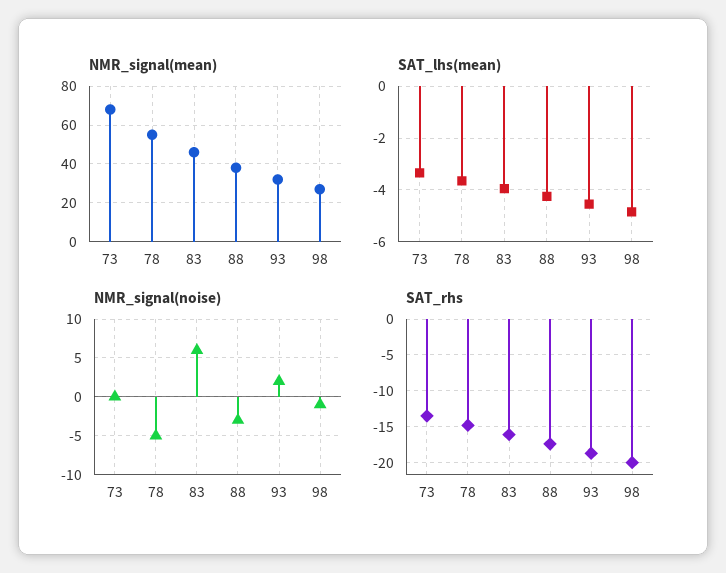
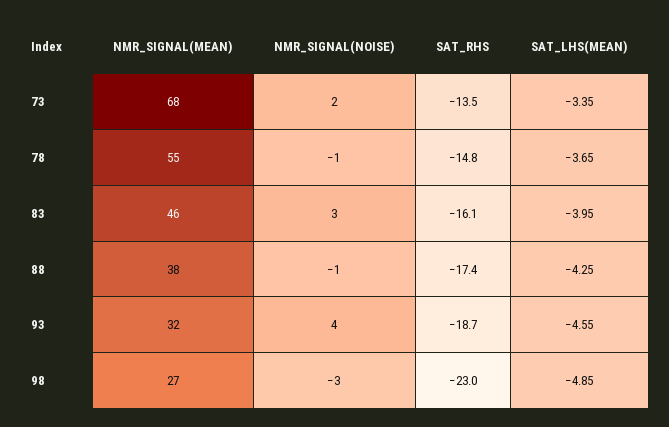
  {
    "NMR_signal(mean)": {
      "73": 68,
      "78": 55,
      "83": 46,
      "88": 38,
      "93": 32,
      "98": 27
    },
    "SAT_lhs(mean)": {
      "73": -3.35,
      "78": -3.65,
      "83": -3.95,
      "88": -4.25,
      "93": -4.55,
      "98": -4.85
    },
    "NMR_signal(noise)": {
-     "73": 0,
+     "73": 2,
-     "78": -5,
+     "78": -1,
-     "83": 6,
+     "83": 3,
-     "88": -3,
+     "88": -1,
-     "93": 2,
+     "93": 4,
-     "98": -1
+     "98": -3
    },
    "SAT_rhs": {
      "73": -13.5,
      "78": -14.8,
      "83": -16.1,
      "88": -17.4,
      "93": -18.7,
-     "98": -20
+     "98": -23
    }
  }

